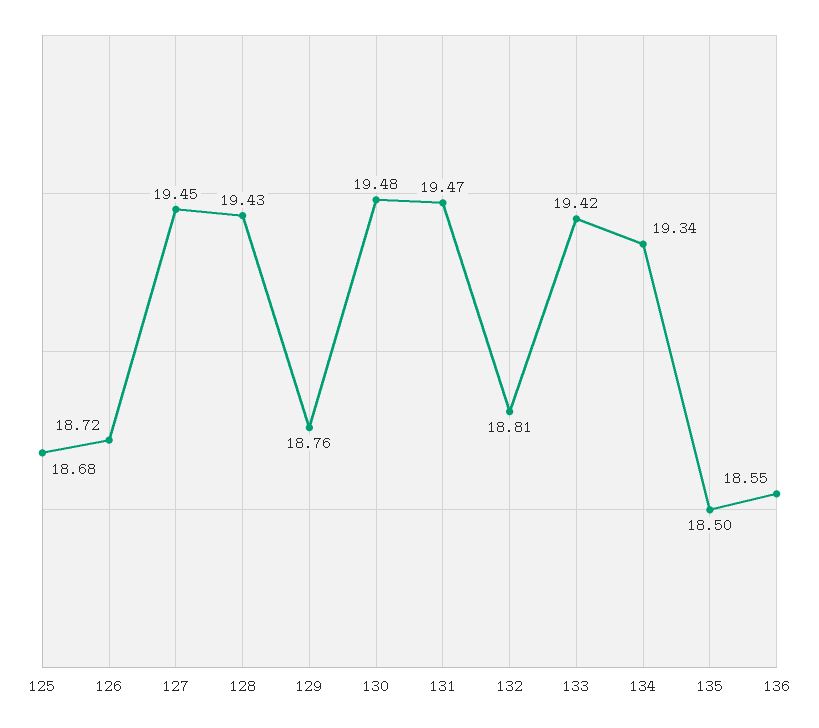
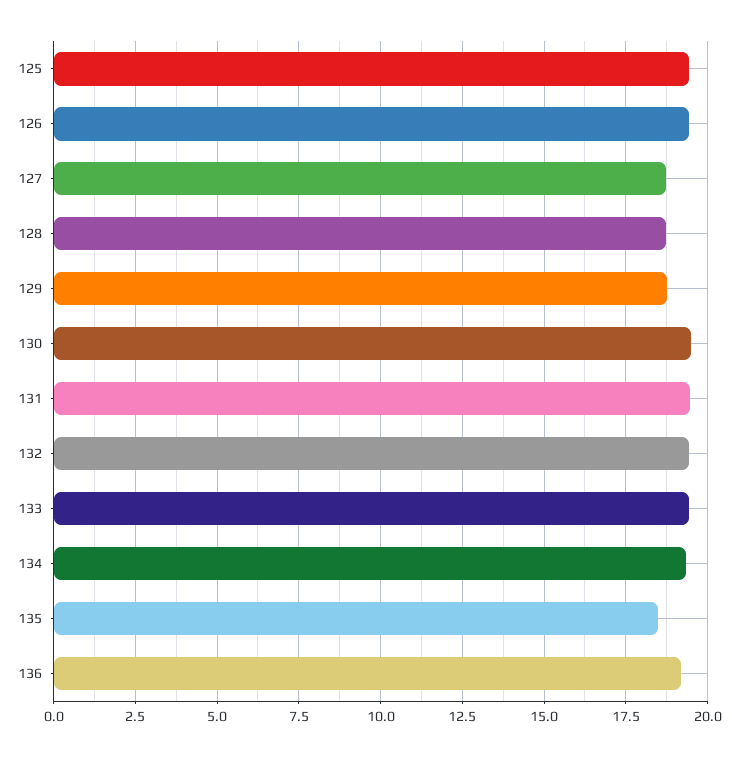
  {
-   "125": 18.68,
+   "125": 19.5,
-   "126": 18.72,
+   "126": 19.5,
-   "127": 19.45,
+   "127": 18.75,
-   "128": 19.43,
+   "128": 18.75,
    "129": 18.76,
    "130": 19.48,
    "131": 19.47,
-   "132": 18.81,
+   "132": 19.5,
    "133": 19.42,
    "134": 19.34,
    "135": 18.5,
-   "136": 18.55
+   "136": 19.25
  }

